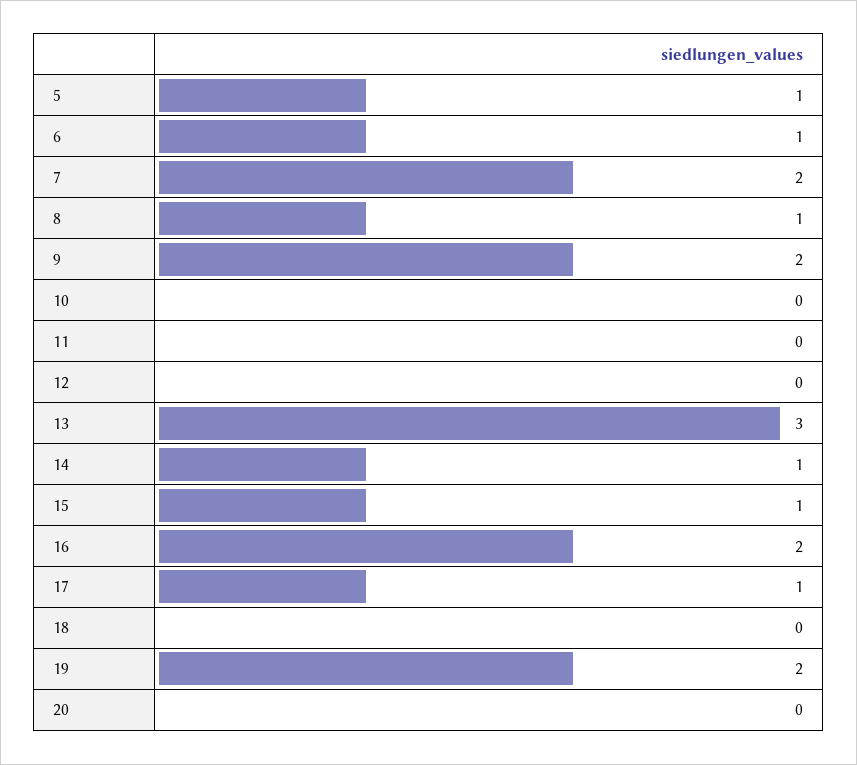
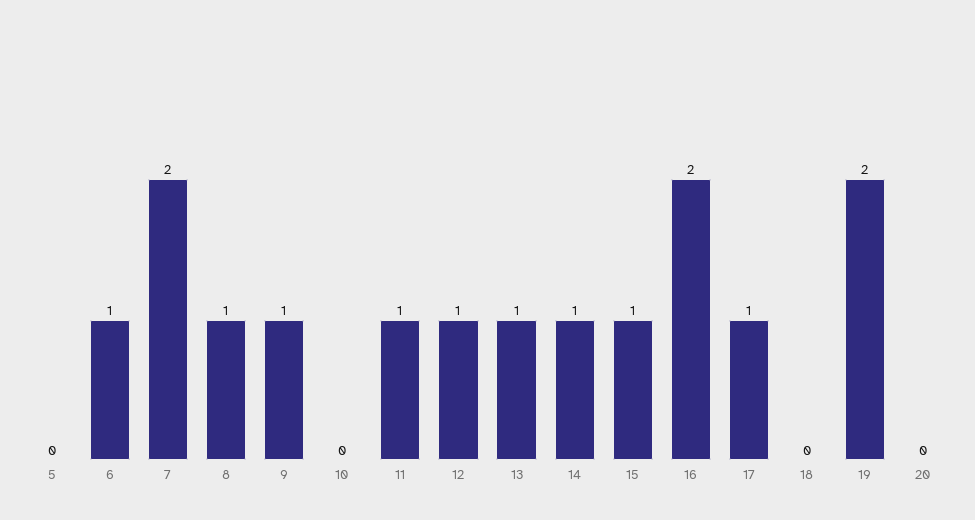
  {
-   "5": 1,
+   "5": 0,
    "6": 1,
    "7": 2,
    "8": 1,
-   "9": 2,
+   "9": 1,
    "10": 0,
-   "11": 0,
+   "11": 1,
-   "12": 0,
+   "12": 1,
-   "13": 3,
+   "13": 1,
    "14": 1,
    "15": 1,
    "16": 2,
    "17": 1,
    "18": 0,
    "19": 2,
    "20": 0
  }

